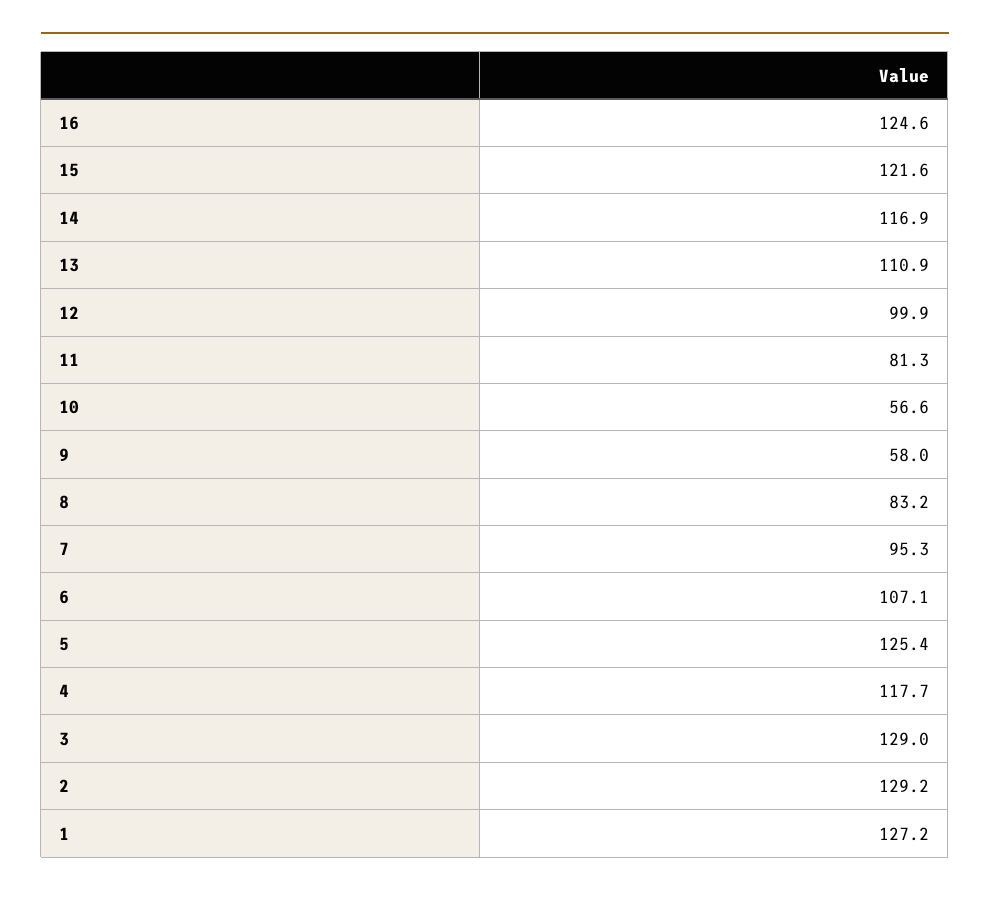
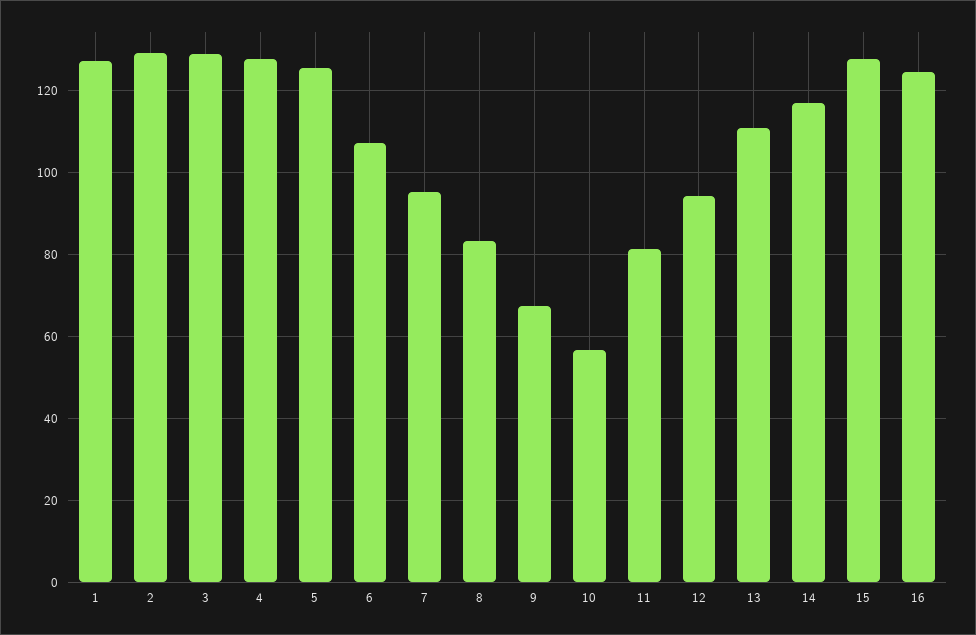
  {
    "16": 124.6,
-   "15": 121.6,
+   "15": 128,
    "14": 116.9,
    "13": 110.9,
-   "12": 99.9,
+   "12": 94,
    "11": 81.3,
    "10": 56.6,
-   "9": 58,
+   "9": 68,
    "8": 83.2,
    "7": 95.3,
    "6": 107.1,
    "5": 125.4,
-   "4": 117.7,
+   "4": 128,
    "3": 129,
    "2": 129.2,
    "1": 127.2
  }

